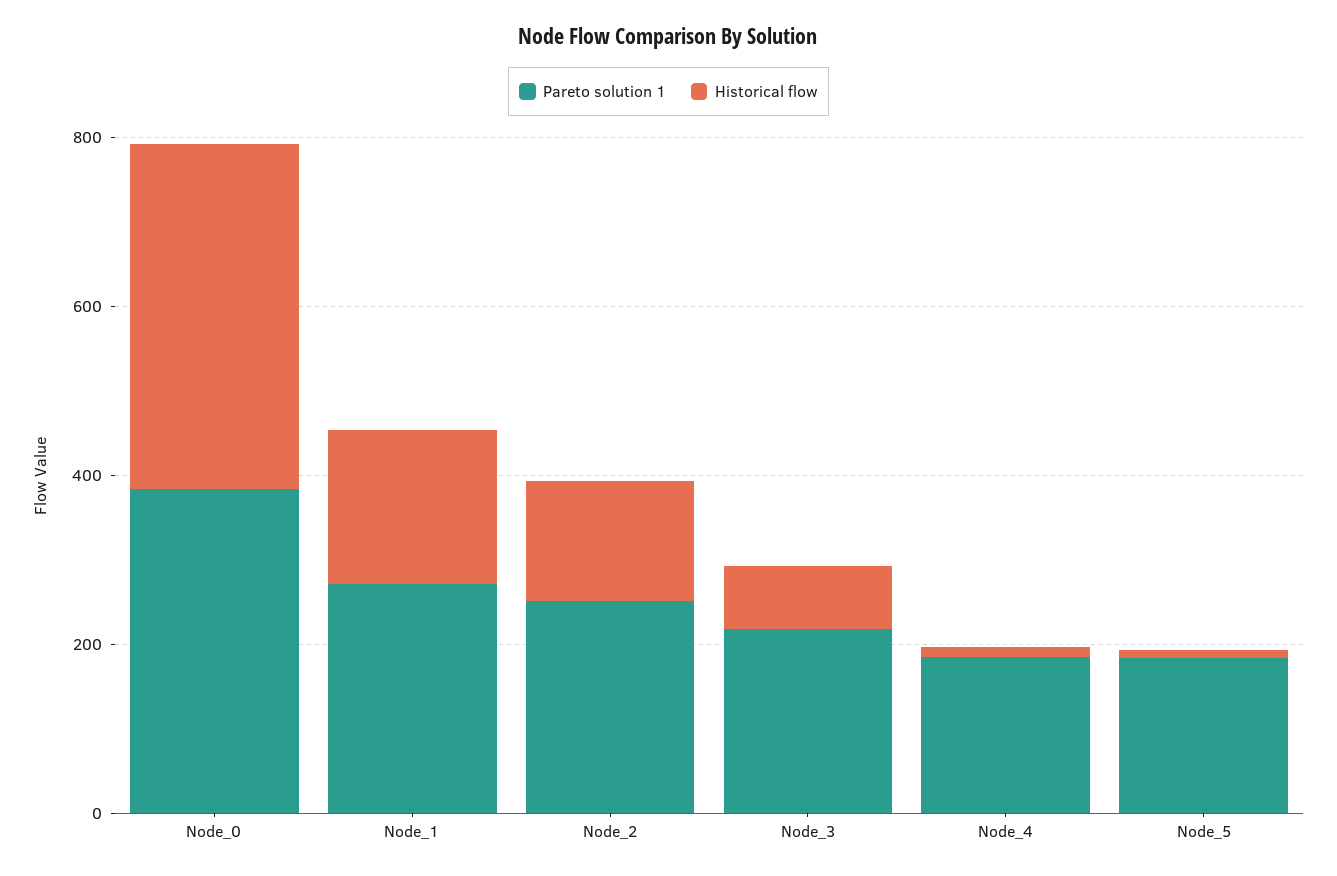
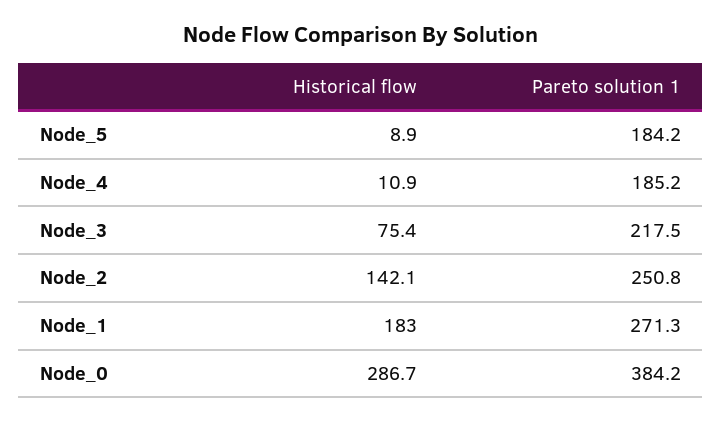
  {
    "Pareto solution 1": {
      "Node_0": 384.2,
      "Node_1": 271.3,
      "Node_2": 250.8,
      "Node_3": 217.5,
      "Node_4": 185.2,
      "Node_5": 184.2
    },
    "Historical flow": {
-     "Node_0": 400,
+     "Node_0": 286.7,
      "Node_1": 183,
      "Node_2": 142.1,
      "Node_3": 75.4,
      "Node_4": 10.9,
      "Node_5": 8.9
    }
  }

